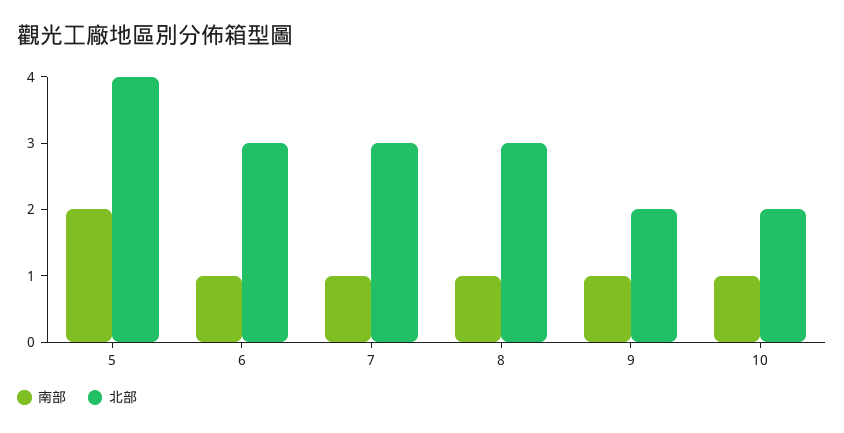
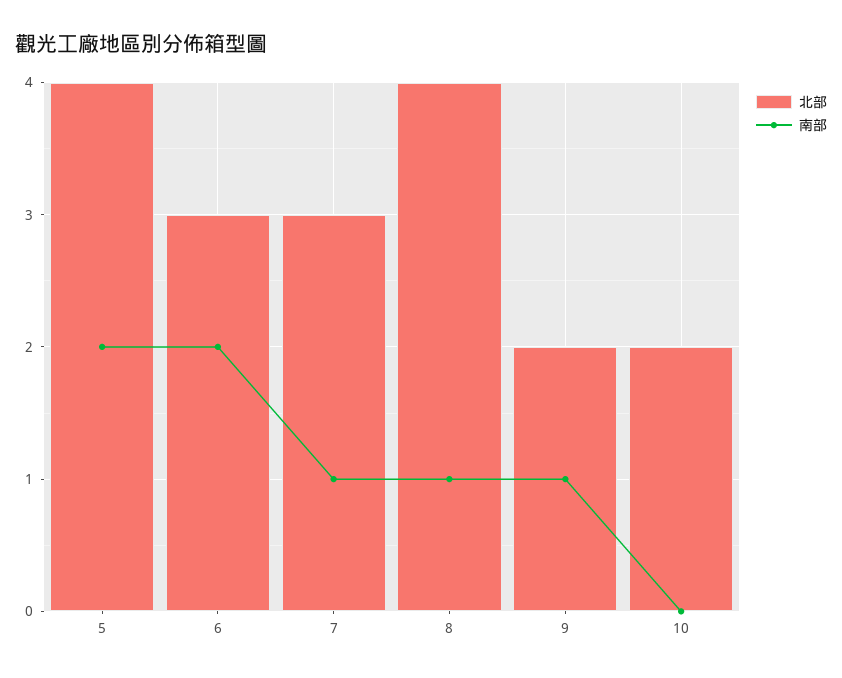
  {
    "南部": {
      "5": 2,
-     "6": 1,
+     "6": 2,
      "7": 1,
      "8": 1,
      "9": 1,
-     "10": 1
+     "10": 0
    },
    "北部": {
      "5": 4,
      "6": 3,
      "7": 3,
-     "8": 3,
+     "8": 4,
      "9": 2,
      "10": 2
    }
  }

